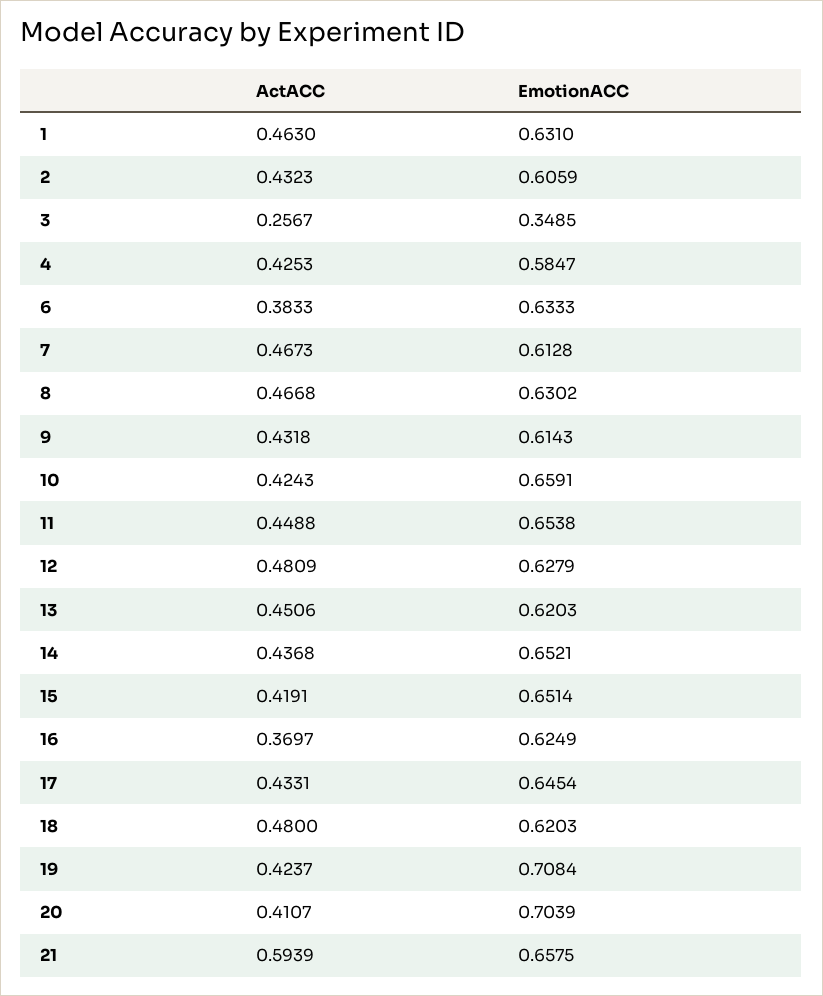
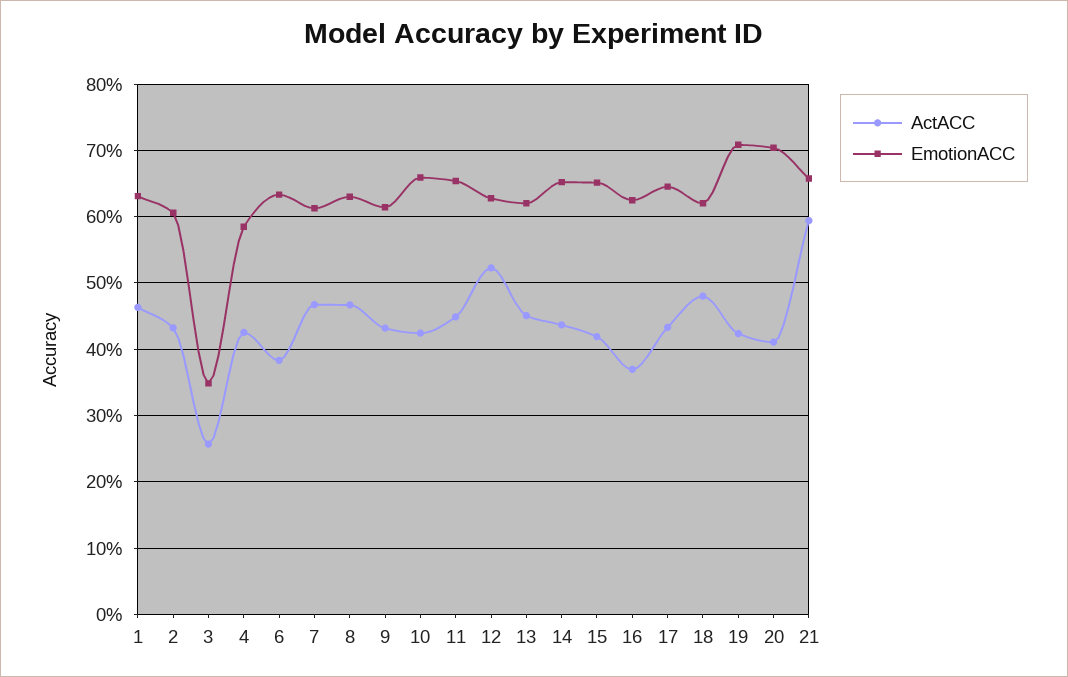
  {
    "ActACC": {
      "1": 0.463,
      "2": 0.4323,
      "3": 0.2567,
      "4": 0.4253,
      "6": 0.3833,
      "7": 0.4673,
      "8": 0.4668,
      "9": 0.4318,
      "10": 0.4243,
      "11": 0.4488,
-     "12": 0.4809,
+     "12": 0.52,
      "13": 0.4506,
      "14": 0.4368,
      "15": 0.4191,
      "16": 0.3697,
      "17": 0.4331,
      "18": 0.48,
      "19": 0.4237,
      "20": 0.4107,
      "21": 0.5939
    },
    "EmotionACC": {
      "1": 0.631,
      "2": 0.6059,
      "3": 0.3485,
      "4": 0.5847,
      "6": 0.6333,
      "7": 0.6128,
      "8": 0.6302,
      "9": 0.6143,
      "10": 0.6591,
      "11": 0.6538,
      "12": 0.6279,
      "13": 0.6203,
      "14": 0.6521,
      "15": 0.6514,
      "16": 0.6249,
      "17": 0.6454,
      "18": 0.6203,
      "19": 0.7084,
      "20": 0.7039,
      "21": 0.6575
    }
  }

